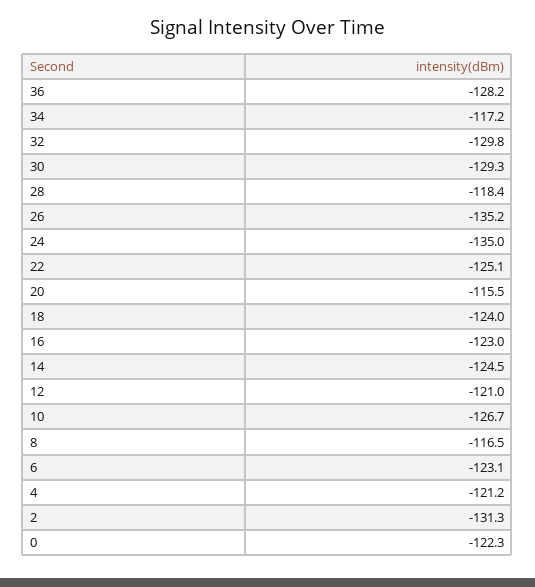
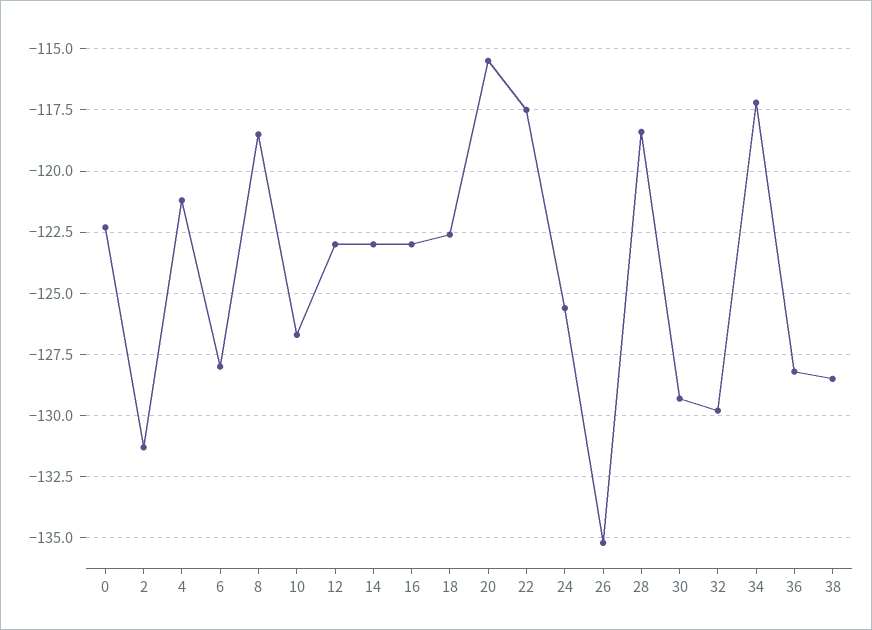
  {
    "36": -128.2,
    "34": -117.2,
    "32": -129.8,
    "30": -129.3,
    "28": -118.4,
    "26": -135.2,
-   "24": -135,
+   "24": -125.5,
-   "22": -125.1,
+   "22": -117.5,
    "20": -115.5,
-   "18": -124,
+   "18": -122.5,
    "16": -123,
-   "14": -124.5,
+   "14": -123,
-   "12": -121,
+   "12": -123,
    "10": -126.7,
-   "8": -116.5,
+   "8": -118.5,
-   "6": -123.1,
+   "6": -128,
    "4": -121.2,
    "2": -131.3,
-   "0": -122.3
+   "0": -122.3,
+   "38": -128.5
  }

